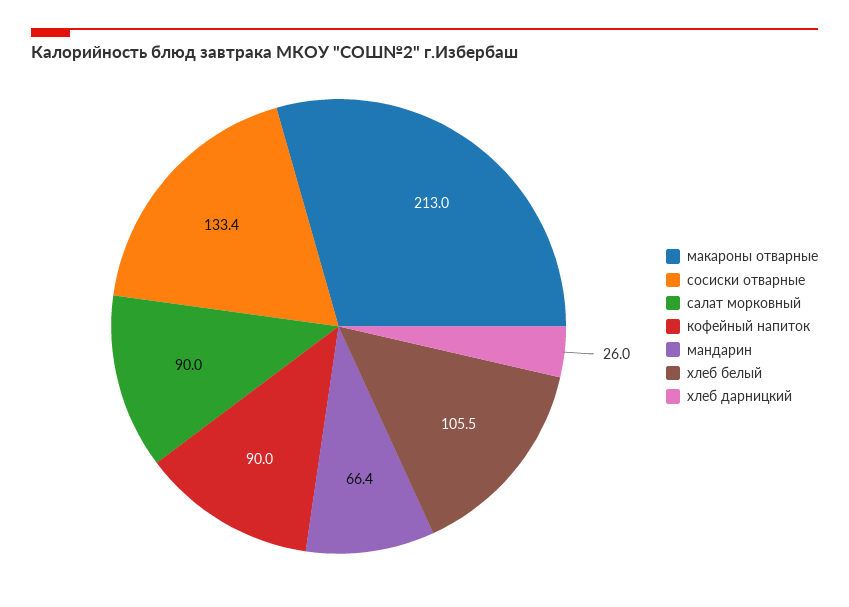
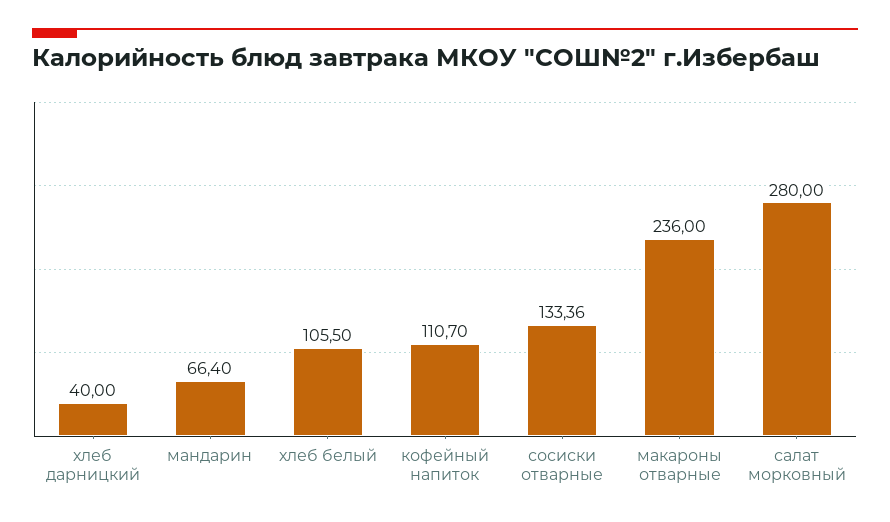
  {
-   "макароны отварные": 213,
+   "макароны отварные": 236,
    "сосиски отварные": 133.36,
-   "салат морковный": 90,
+   "салат морковный": 280,
-   "кофейный напиток": 90,
+   "кофейный напиток": 110.7,
    "мандарин": 66.4,
    "хлеб белый": 105.5,
-   "хлеб дарницкий": 26
+   "хлеб дарницкий": 40
  }

